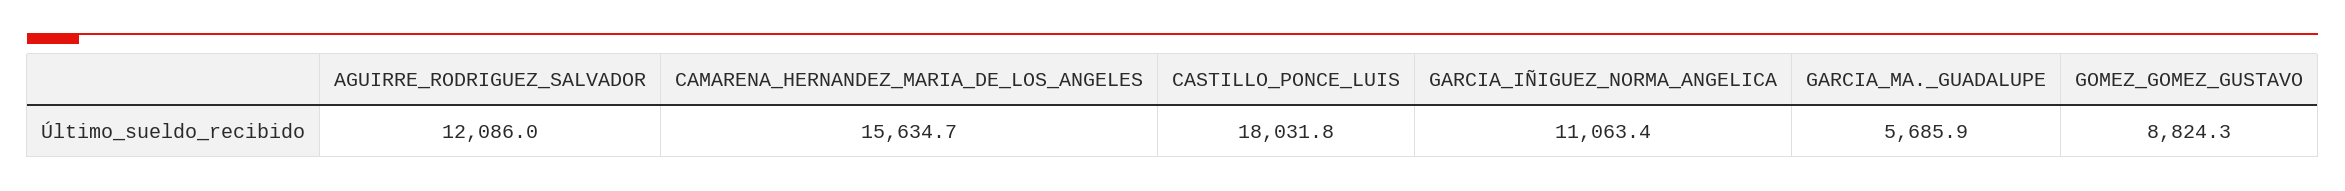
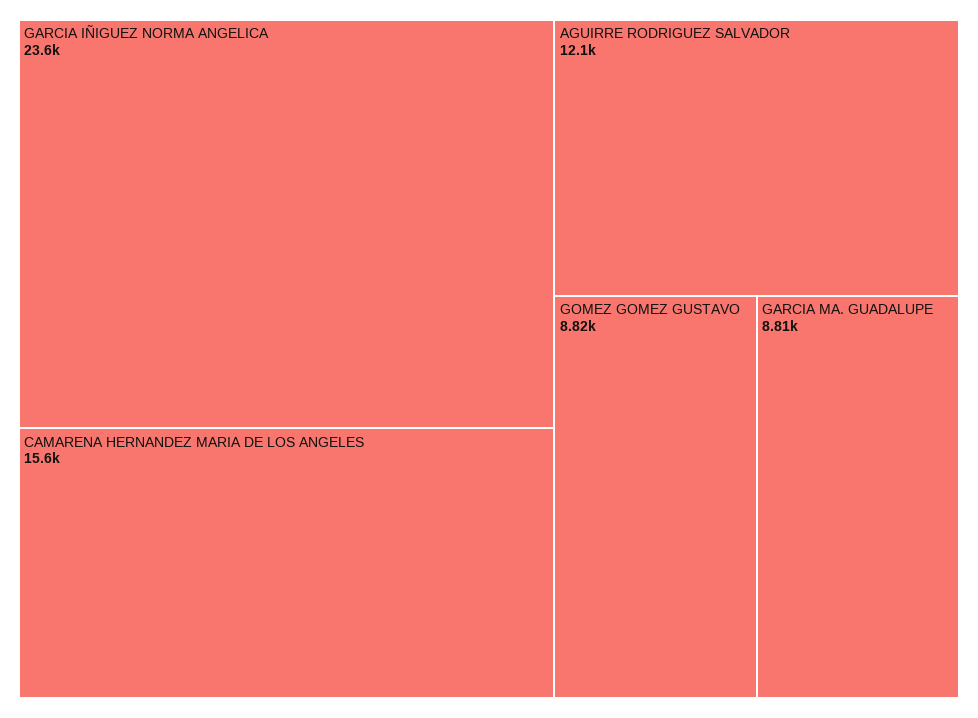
  {
    "AGUIRRE_RODRIGUEZ_SALVADOR": 12086,
    "CAMARENA_HERNANDEZ_MARIA_DE_LOS_ANGELES": 15634.7,
-   "CASTILLO_PONCE_LUIS": 18031.8,
-   "GARCIA_IÑIGUEZ_NORMA_ANGELICA": 11063.4,
+   "GARCIA_IÑIGUEZ_NORMA_ANGELICA": 23600,
-   "GARCIA_MA._GUADALUPE": 5685.9,
+   "GARCIA_MA._GUADALUPE": 8810,
    "GOMEZ_GOMEZ_GUSTAVO": 8824.3
  }

